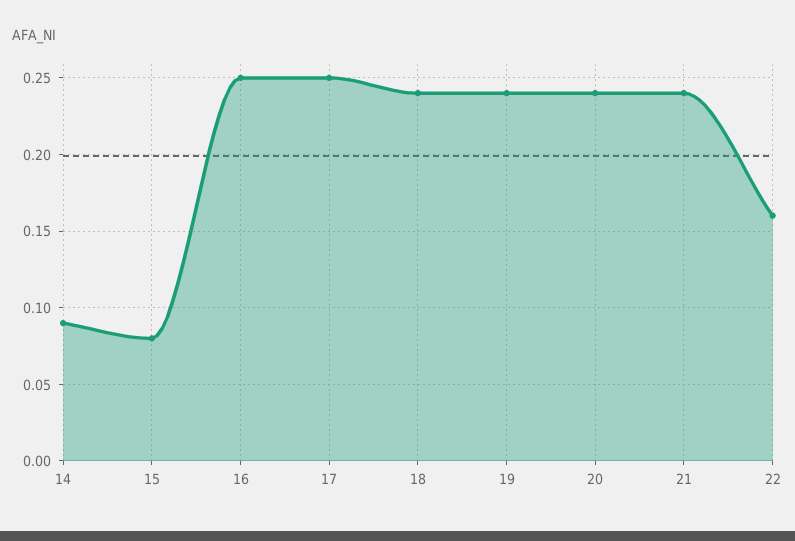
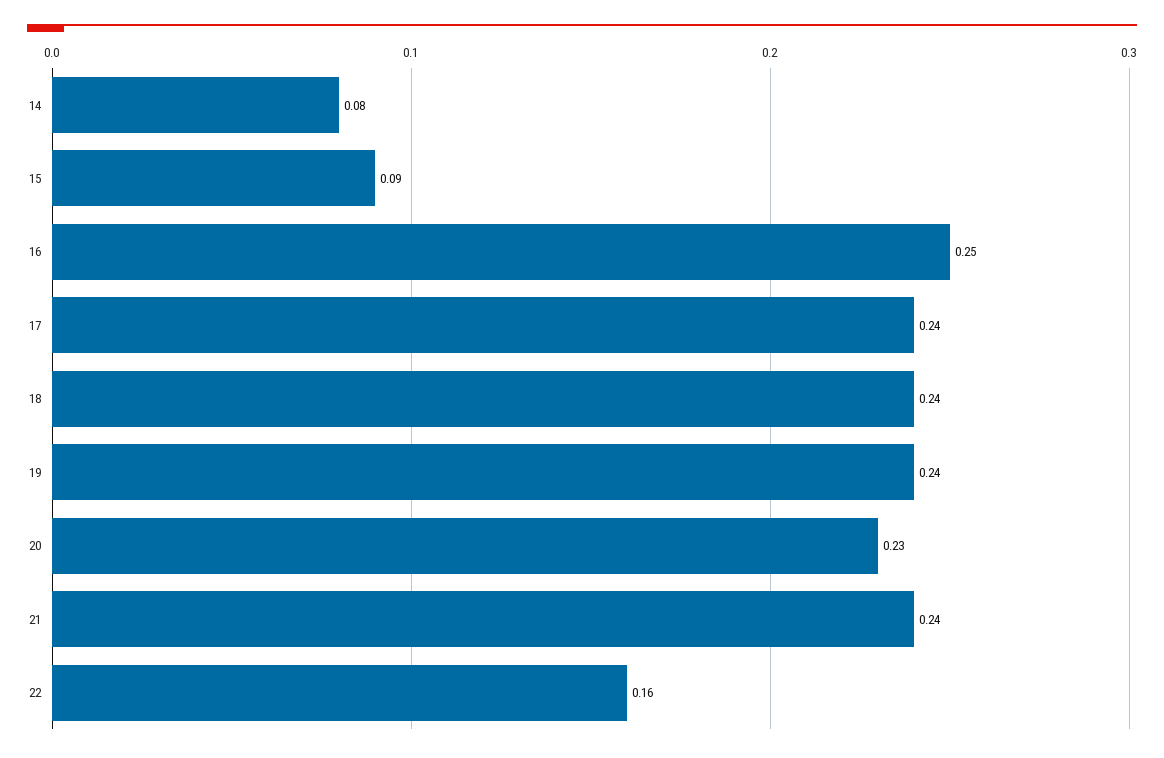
  {
-   "14": 0.09,
+   "14": 0.08,
-   "15": 0.08,
+   "15": 0.09,
    "16": 0.25,
-   "17": 0.25,
+   "17": 0.24,
    "18": 0.24,
    "19": 0.24,
-   "20": 0.24,
+   "20": 0.23,
    "21": 0.24,
    "22": 0.16
  }

